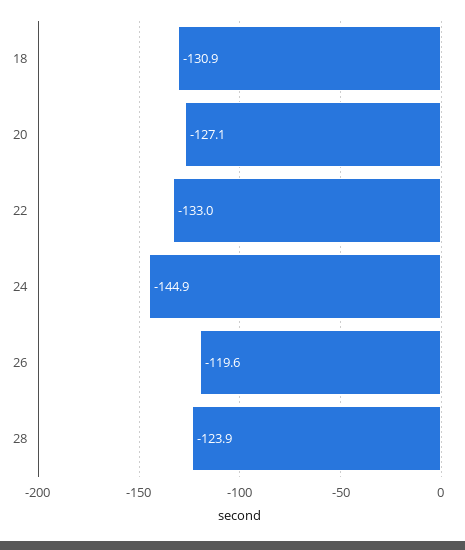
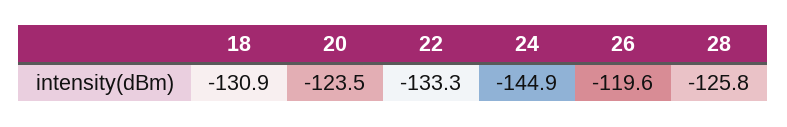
  {
    "18": -130.9,
-   "20": -127.1,
+   "20": -123.5,
-   "22": -133,
+   "22": -133.3,
    "24": -144.9,
    "26": -119.6,
-   "28": -123.9
+   "28": -125.8
  }

